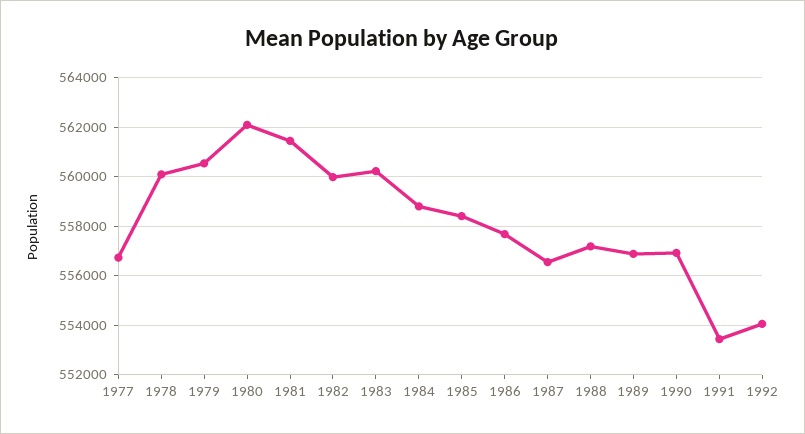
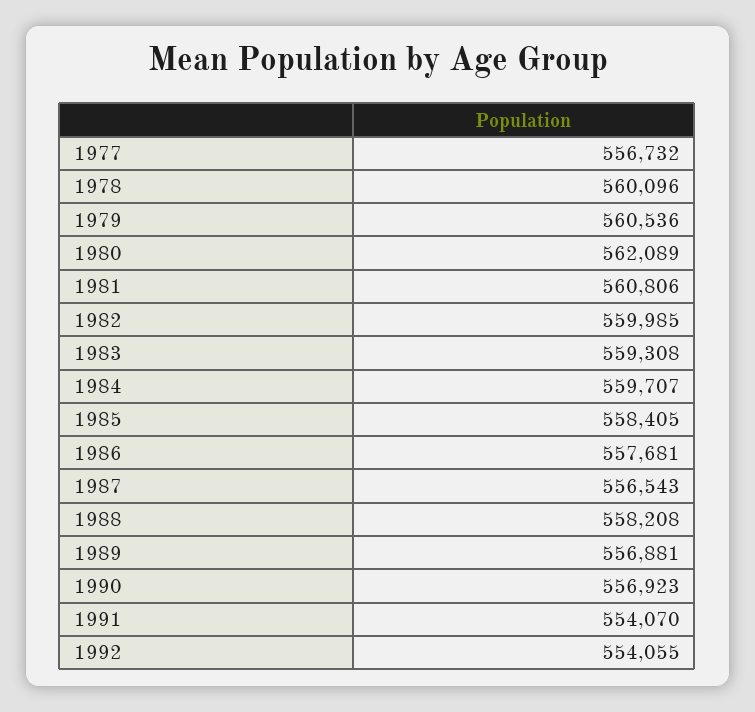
  {
    "1977": 556732,
    "1978": 560096,
    "1979": 560536,
    "1980": 562089,
-   "1981": 561500,
+   "1981": 560806,
    "1982": 559985,
-   "1983": 560250,
+   "1983": 559308,
-   "1984": 558750,
+   "1984": 559707,
    "1985": 558405,
    "1986": 557681,
    "1987": 556543,
-   "1988": 557250,
+   "1988": 558208,
    "1989": 556881,
    "1990": 556923,
-   "1991": 553500,
+   "1991": 554070,
    "1992": 554055
  }

